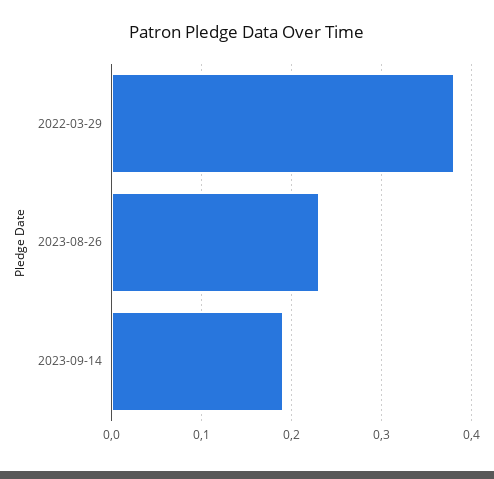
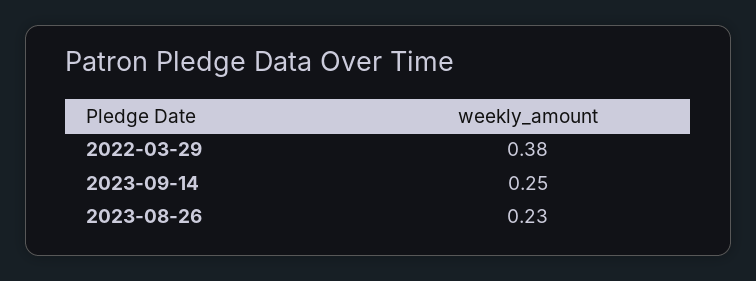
  {
    "2022-03-29": 0.38,
    "2023-08-26": 0.23,
-   "2023-09-14": 0.19
+   "2023-09-14": 0.25
  }

